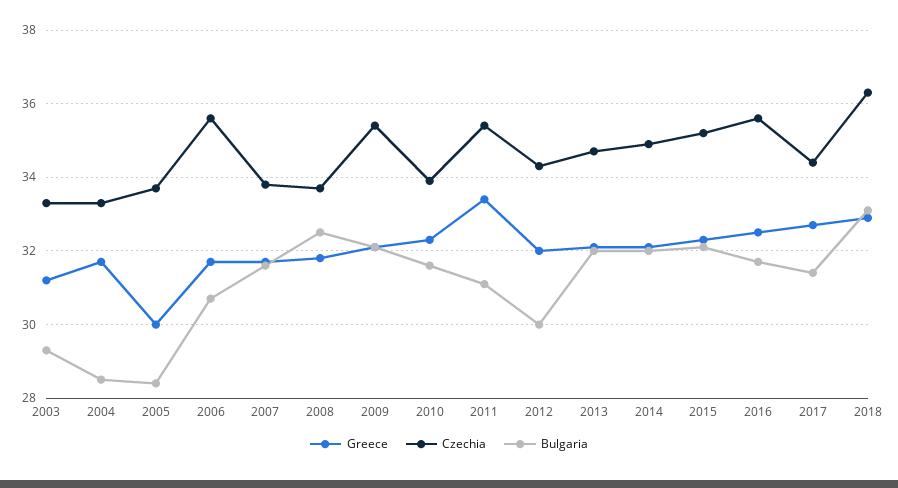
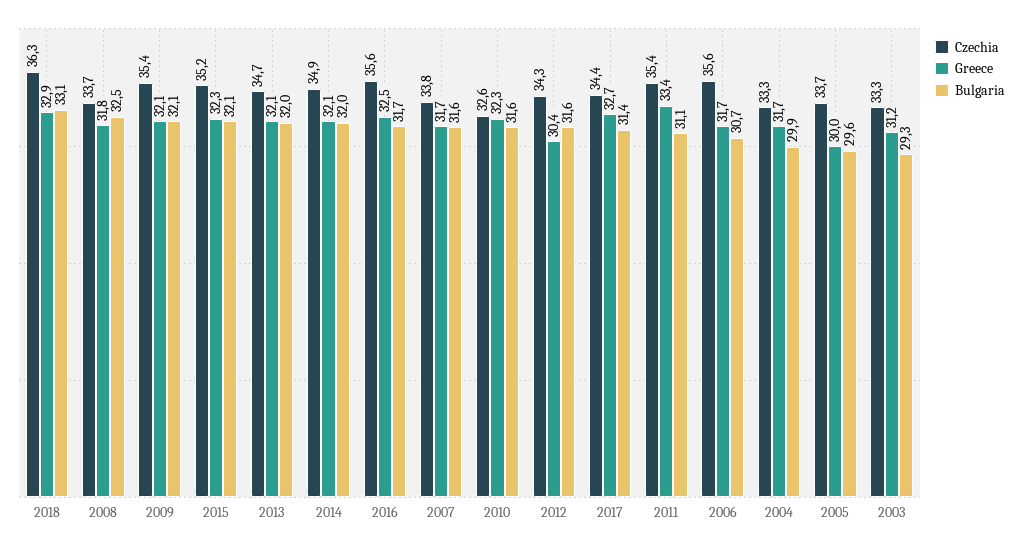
  {
    "Greece": {
      "2003": 31.2,
      "2004": 31.7,
      "2005": 30,
      "2006": 31.7,
      "2007": 31.7,
      "2008": 31.8,
      "2009": 32.1,
      "2010": 32.3,
      "2011": 33.4,
-     "2012": 32,
+     "2012": 30.4,
      "2013": 32.1,
      "2014": 32.1,
      "2015": 32.3,
      "2016": 32.5,
      "2017": 32.7,
      "2018": 32.9
    },
    "Czechia": {
      "2003": 33.3,
      "2004": 33.3,
      "2005": 33.7,
      "2006": 35.6,
      "2007": 33.8,
      "2008": 33.7,
      "2009": 35.4,
-     "2010": 34,
+     "2010": 32.6,
      "2011": 35.4,
      "2012": 34.3,
      "2013": 34.7,
      "2014": 34.9,
      "2015": 35.2,
      "2016": 35.6,
      "2017": 34.4,
      "2018": 36.3
    },
    "Bulgaria": {
      "2003": 29.3,
-     "2004": 28.5,
+     "2004": 29.9,
-     "2005": 28.5,
+     "2005": 29.6,
      "2006": 30.7,
      "2007": 31.6,
      "2008": 32.5,
      "2009": 32.1,
      "2010": 31.6,
      "2011": 31.1,
-     "2012": 30,
+     "2012": 31.6,
      "2013": 32,
      "2014": 32,
      "2015": 32.1,
      "2016": 31.7,
      "2017": 31.4,
      "2018": 33.1
    }
  }

